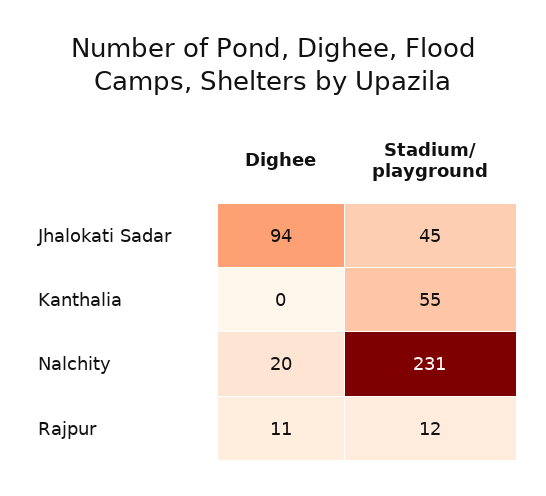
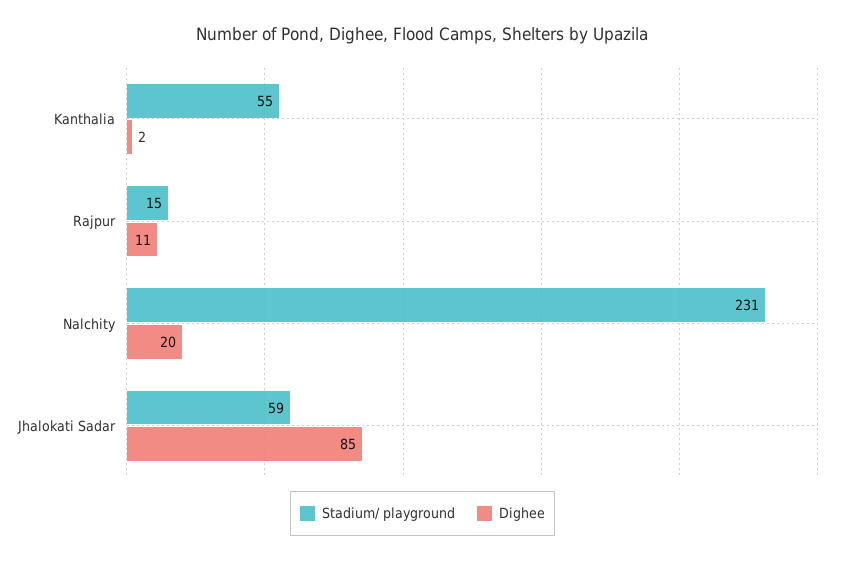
  {
    "Dighee": {
-     "Jhalokati Sadar": 94,
+     "Jhalokati Sadar": 85,
-     "Kanthalia": 0,
+     "Kanthalia": 2,
      "Nalchity": 20,
      "Rajpur": 11
    },
    "Stadium/ playground": {
-     "Jhalokati Sadar": 45,
+     "Jhalokati Sadar": 59,
      "Kanthalia": 55,
      "Nalchity": 231,
-     "Rajpur": 12
+     "Rajpur": 15
    }
  }

